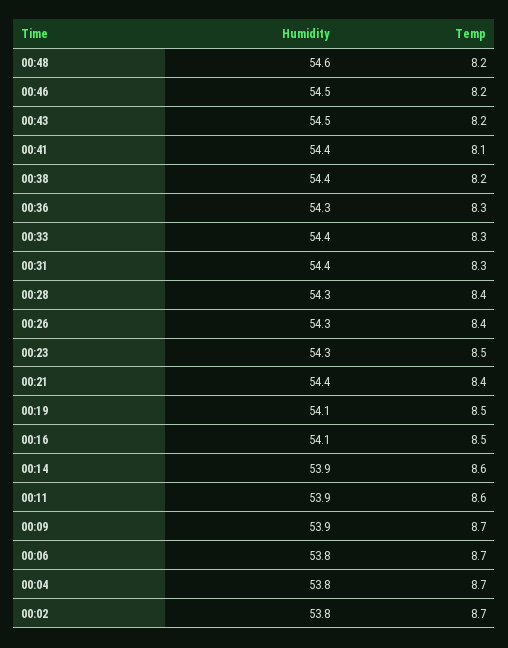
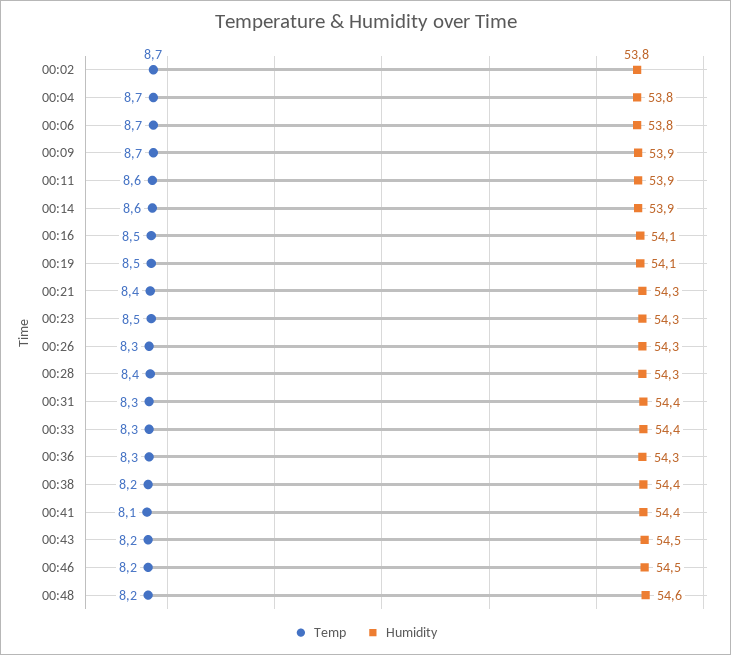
  {
    "Humidity": {
      "00:48": 54.6,
      "00:46": 54.5,
      "00:43": 54.5,
      "00:41": 54.4,
      "00:38": 54.4,
      "00:36": 54.3,
      "00:33": 54.4,
      "00:31": 54.4,
      "00:28": 54.3,
      "00:26": 54.3,
      "00:23": 54.3,
-     "00:21": 54.4,
+     "00:21": 54.3,
      "00:19": 54.1,
      "00:16": 54.1,
      "00:14": 53.9,
      "00:11": 53.9,
      "00:09": 53.9,
      "00:06": 53.8,
      "00:04": 53.8,
      "00:02": 53.8
    },
    "Temp": {
      "00:48": 8.2,
      "00:46": 8.2,
      "00:43": 8.2,
      "00:41": 8.1,
      "00:38": 8.2,
      "00:36": 8.3,
      "00:33": 8.3,
      "00:31": 8.3,
      "00:28": 8.4,
-     "00:26": 8.4,
+     "00:26": 8.3,
      "00:23": 8.5,
      "00:21": 8.4,
      "00:19": 8.5,
      "00:16": 8.5,
      "00:14": 8.6,
      "00:11": 8.6,
      "00:09": 8.7,
      "00:06": 8.7,
      "00:04": 8.7,
      "00:02": 8.7
    }
  }

